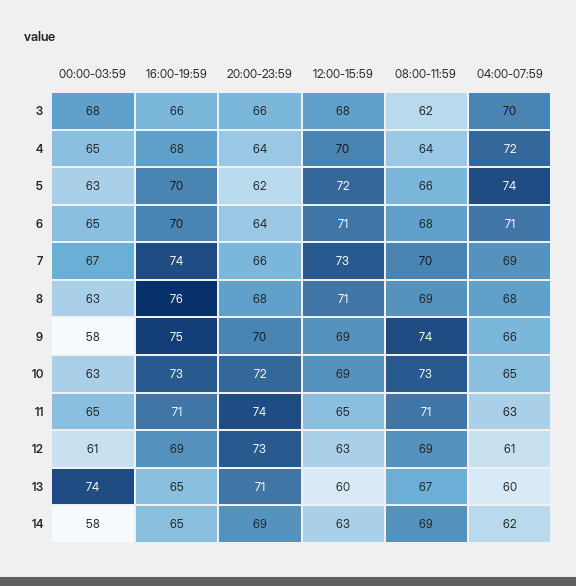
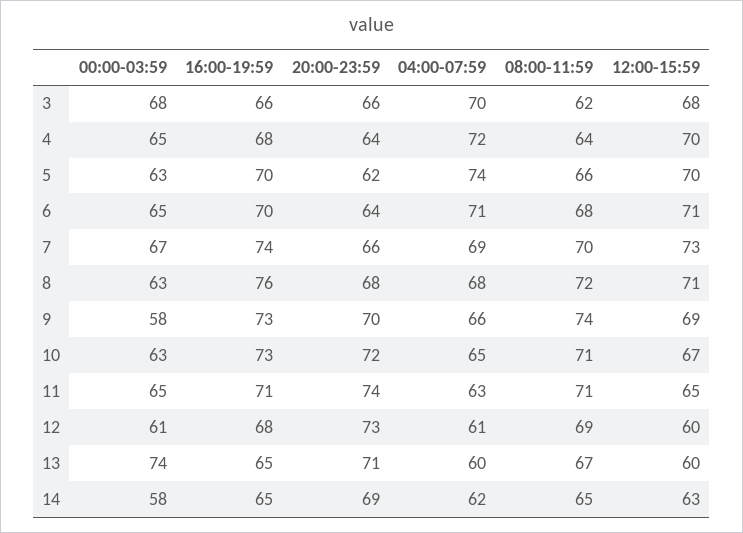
  {
    "00:00-03:59": {
      "3": 68,
      "4": 65,
      "5": 63,
      "6": 65,
      "7": 67,
      "8": 63,
      "9": 58,
      "10": 63,
      "11": 65,
      "12": 61,
      "13": 74,
      "14": 58
    },
    "16:00-19:59": {
      "3": 66,
      "4": 68,
      "5": 70,
      "6": 70,
      "7": 74,
      "8": 76,
-     "9": 75,
+     "9": 73,
      "10": 73,
      "11": 71,
-     "12": 69,
+     "12": 68,
      "13": 65,
      "14": 65
    },
    "20:00-23:59": {
      "3": 66,
      "4": 64,
      "5": 62,
      "6": 64,
      "7": 66,
      "8": 68,
      "9": 70,
      "10": 72,
      "11": 74,
      "12": 73,
      "13": 71,
      "14": 69
    },
    "12:00-15:59": {
      "3": 68,
      "4": 70,
-     "5": 72,
+     "5": 70,
      "6": 71,
      "7": 73,
      "8": 71,
      "9": 69,
-     "10": 69,
+     "10": 67,
      "11": 65,
-     "12": 63,
+     "12": 60,
      "13": 60,
      "14": 63
    },
    "08:00-11:59": {
      "3": 62,
      "4": 64,
      "5": 66,
      "6": 68,
      "7": 70,
-     "8": 69,
+     "8": 72,
      "9": 74,
-     "10": 73,
+     "10": 71,
      "11": 71,
      "12": 69,
      "13": 67,
-     "14": 69
+     "14": 65
    },
    "04:00-07:59": {
      "3": 70,
      "4": 72,
      "5": 74,
      "6": 71,
      "7": 69,
      "8": 68,
      "9": 66,
      "10": 65,
      "11": 63,
      "12": 61,
      "13": 60,
      "14": 62
    }
  }

